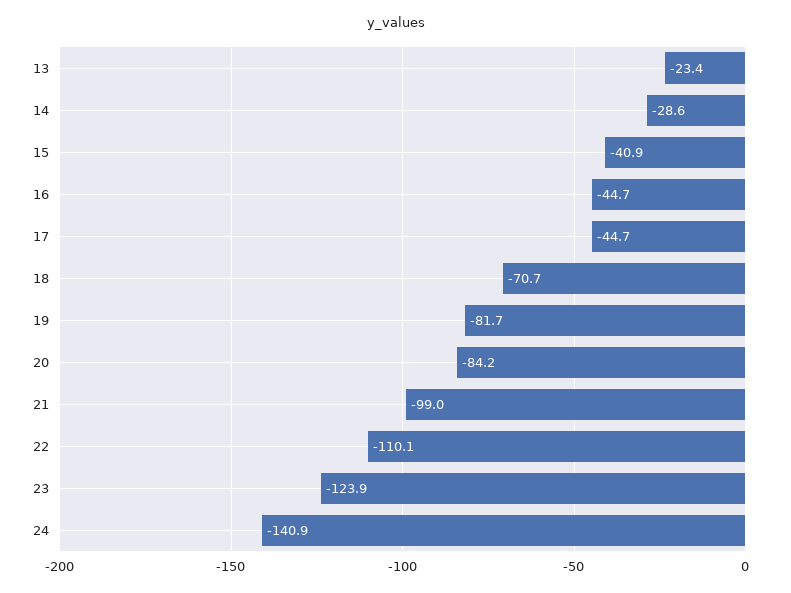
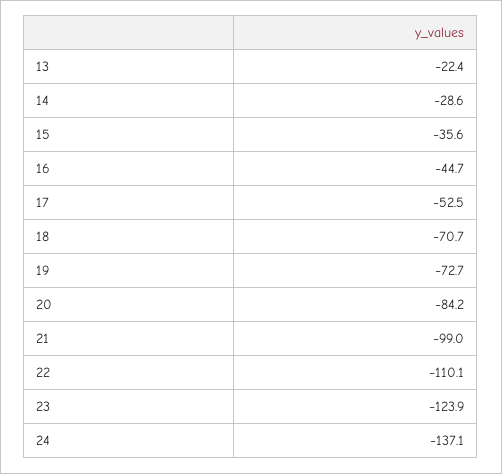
  {
-   "13": -23.4,
+   "13": -22.4,
    "14": -28.6,
-   "15": -40.9,
+   "15": -35.6,
    "16": -44.7,
-   "17": -44.7,
+   "17": -52.5,
    "18": -70.7,
-   "19": -81.7,
+   "19": -72.7,
    "20": -84.2,
    "21": -99,
    "22": -110.1,
    "23": -123.9,
-   "24": -140.9
+   "24": -137.1
  }

